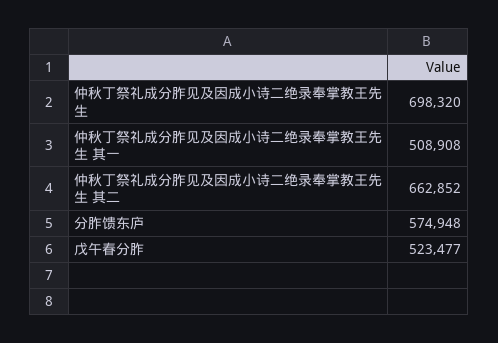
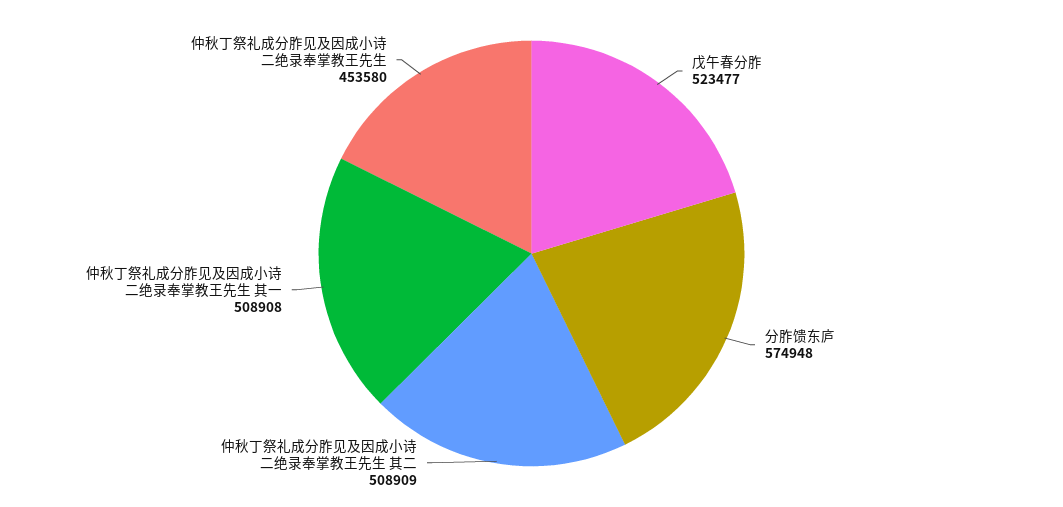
  {
-   "仲秋丁祭礼成分胙见及因成小诗二绝录奉掌教王先生": 698320,
+   "仲秋丁祭礼成分胙见及因成小诗二绝录奉掌教王先生": 453580,
    "仲秋丁祭礼成分胙见及因成小诗二绝录奉掌教王先生 其一": 508908,
-   "仲秋丁祭礼成分胙见及因成小诗二绝录奉掌教王先生 其二": 662852,
+   "仲秋丁祭礼成分胙见及因成小诗二绝录奉掌教王先生 其二": 508909,
    "分胙馈东庐": 574948,
    "戊午春分胙": 523477
  }

